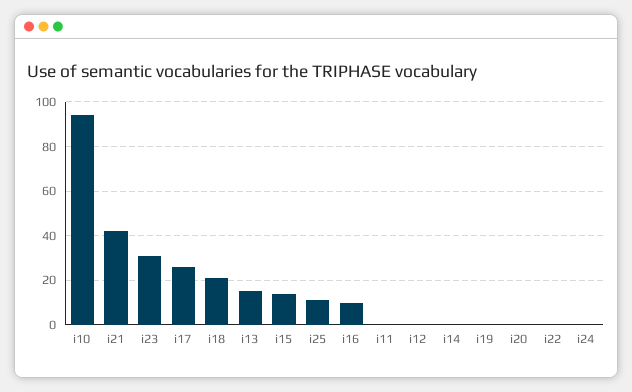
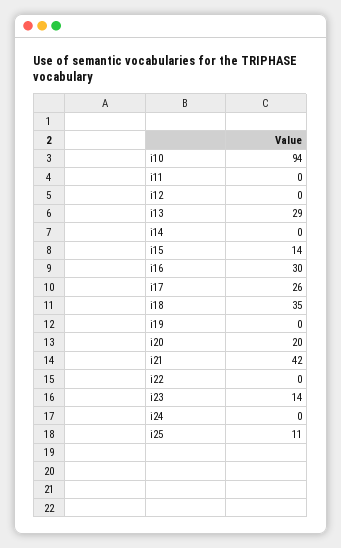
  {
    "i10": 94,
    "i21": 42,
-   "i23": 30,
+   "i23": 14,
    "i17": 26,
-   "i18": 20,
+   "i18": 35,
-   "i13": 15,
+   "i13": 29,
    "i15": 14,
    "i25": 11,
-   "i16": 10,
+   "i16": 30,
    "i11": 0,
    "i12": 0,
    "i14": 0,
    "i19": 0,
-   "i20": 0,
+   "i20": 20,
    "i22": 0,
    "i24": 0
  }

